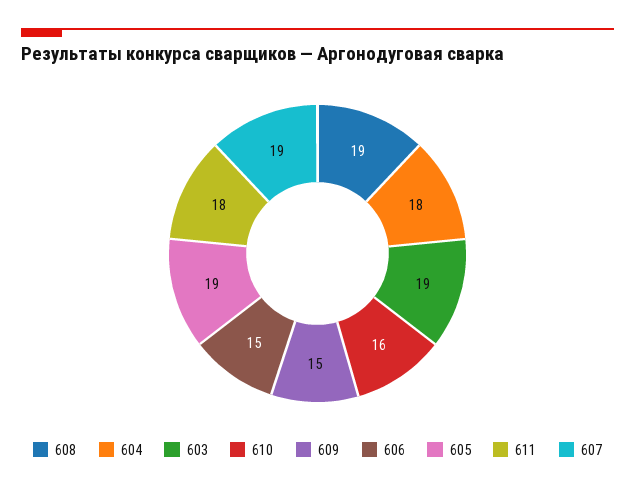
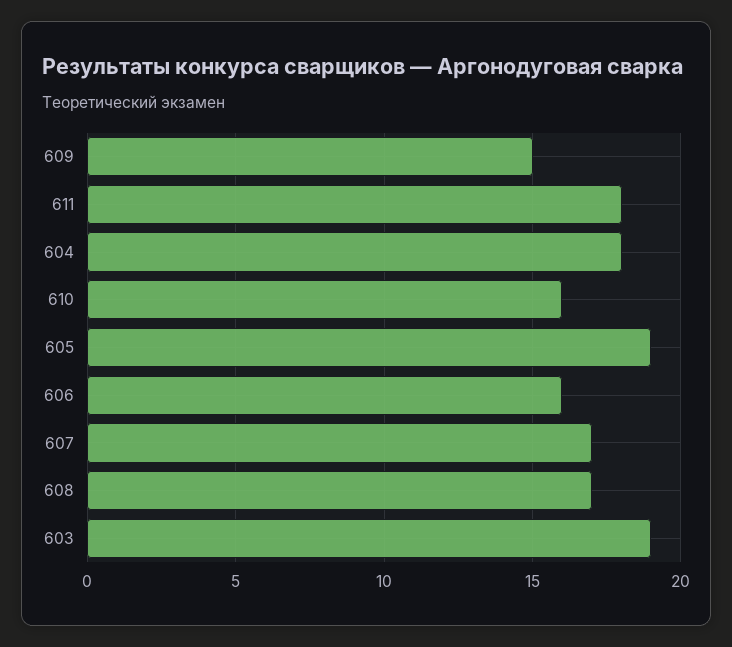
  {
-   "608": 19,
+   "608": 17,
    "604": 18,
    "603": 19,
    "610": 16,
    "609": 15,
-   "606": 15,
+   "606": 16,
    "605": 19,
    "611": 18,
-   "607": 19
+   "607": 17
  }

